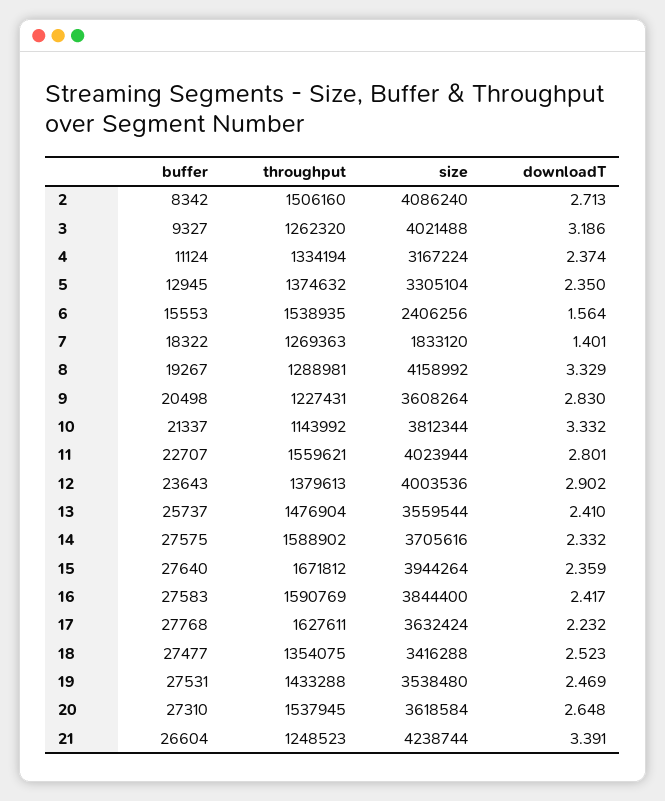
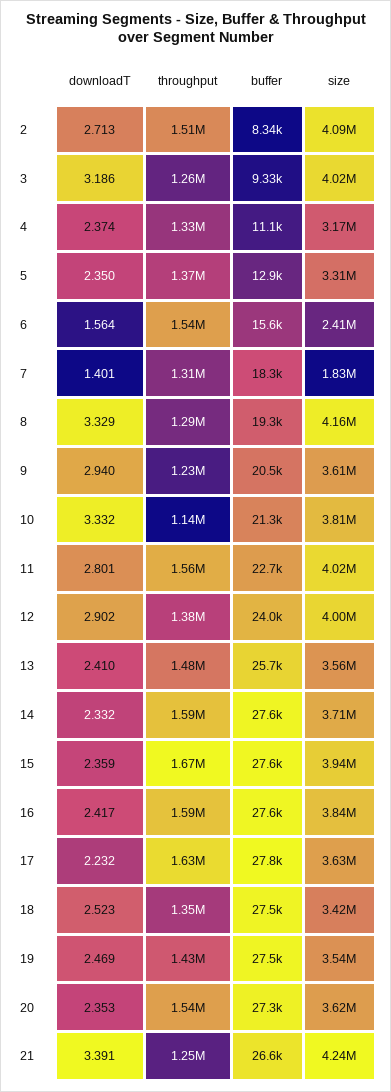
  {
    "buffer": {
      "2": 8342,
      "3": 9327,
      "4": 11124,
      "5": 12945,
      "6": 15553,
      "7": 18322,
      "8": 19267,
      "9": 20498,
      "10": 21337,
      "11": 22707,
-     "12": 23643,
+     "12": 24000,
      "13": 25737,
      "14": 27575,
      "15": 27640,
      "16": 27583,
      "17": 27768,
      "18": 27477,
      "19": 27531,
      "20": 27310,
      "21": 26604
    },
    "throughput": {
      "2": 1506160,
      "3": 1262320,
      "4": 1334194,
      "5": 1374632,
      "6": 1538935,
-     "7": 1269363,
+     "7": 1310000,
      "8": 1288981,
      "9": 1227431,
      "10": 1143992,
      "11": 1559621,
      "12": 1379613,
      "13": 1476904,
      "14": 1588902,
      "15": 1671812,
      "16": 1590769,
      "17": 1627611,
      "18": 1354075,
      "19": 1433288,
      "20": 1537945,
      "21": 1248523
    },
    "size": {
      "2": 4086240,
      "3": 4021488,
      "4": 3167224,
      "5": 3305104,
      "6": 2406256,
      "7": 1833120,
      "8": 4158992,
      "9": 3608264,
      "10": 3812344,
      "11": 4023944,
      "12": 4003536,
      "13": 3559544,
      "14": 3705616,
      "15": 3944264,
      "16": 3844400,
      "17": 3632424,
      "18": 3416288,
      "19": 3538480,
      "20": 3618584,
      "21": 4238744
    },
    "downloadT": {
      "2": 2.713,
      "3": 3.186,
      "4": 2.374,
      "5": 2.35,
      "6": 1.564,
      "7": 1.401,
      "8": 3.329,
-     "9": 2.83,
+     "9": 2.94,
      "10": 3.332,
      "11": 2.801,
      "12": 2.902,
      "13": 2.41,
      "14": 2.332,
      "15": 2.359,
      "16": 2.417,
      "17": 2.232,
      "18": 2.523,
      "19": 2.469,
-     "20": 2.648,
+     "20": 2.353,
      "21": 3.391
    }
  }

